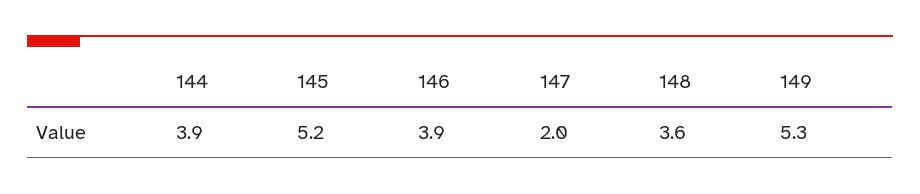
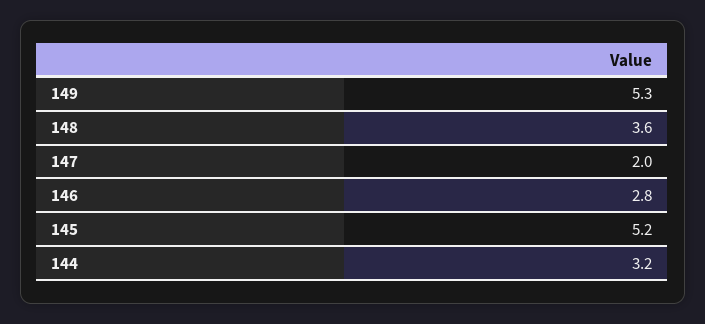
  {
-   "144": 3.9,
+   "144": 3.2,
    "145": 5.2,
-   "146": 3.9,
+   "146": 2.8,
    "147": 2,
    "148": 3.6,
    "149": 5.3
  }

